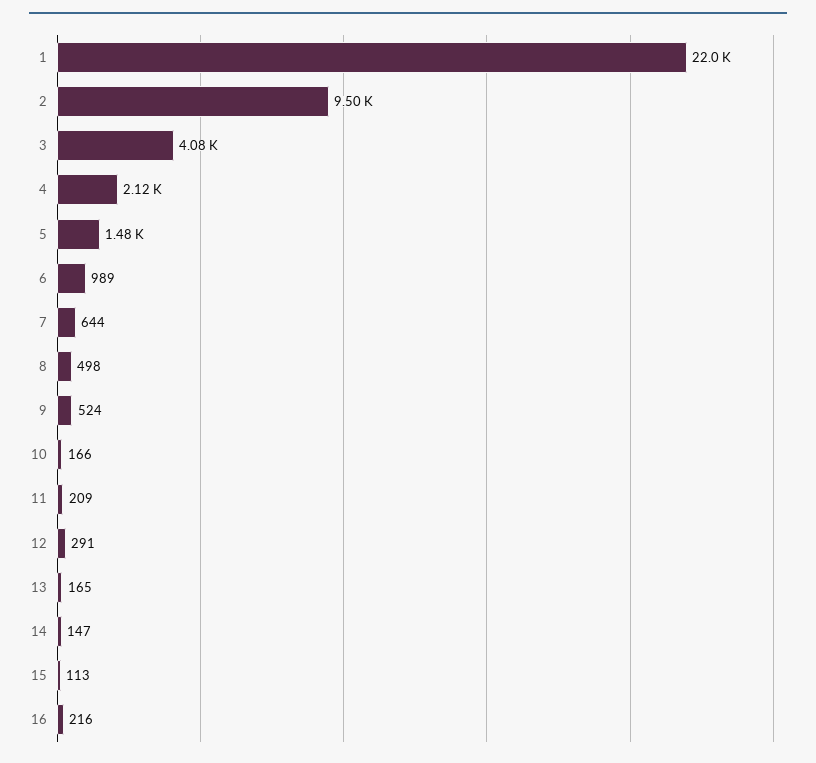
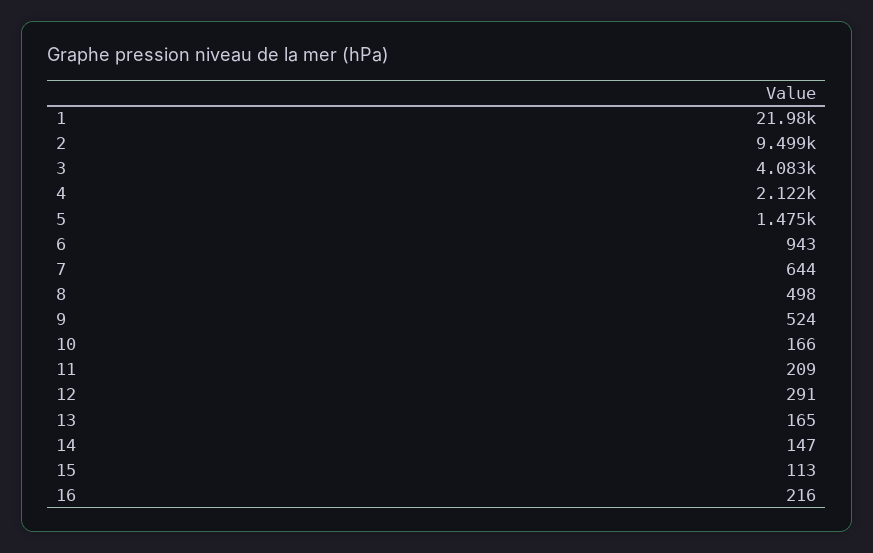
  {
    "1": 21980,
    "2": 9499,
    "3": 4083,
    "4": 2122,
    "5": 1475,
-   "6": 989,
+   "6": 943,
    "7": 644,
    "8": 498,
    "9": 524,
    "10": 166,
    "11": 209,
    "12": 291,
    "13": 165,
    "14": 147,
    "15": 113,
    "16": 216
  }

